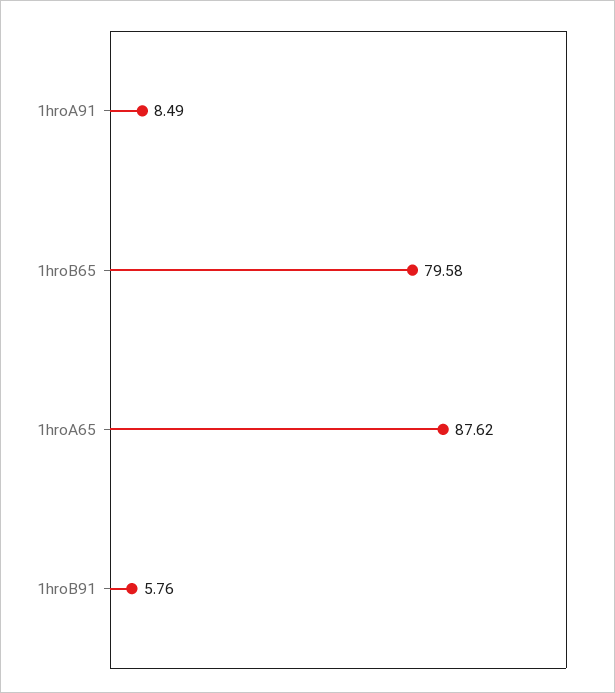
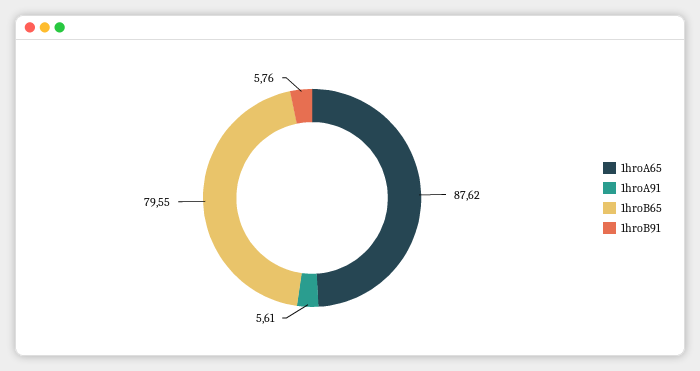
  {
-   "1hroA91": 8.49,
+   "1hroA91": 5.61,
-   "1hroB65": 79.58,
+   "1hroB65": 79.55,
    "1hroA65": 87.62,
    "1hroB91": 5.76
  }

